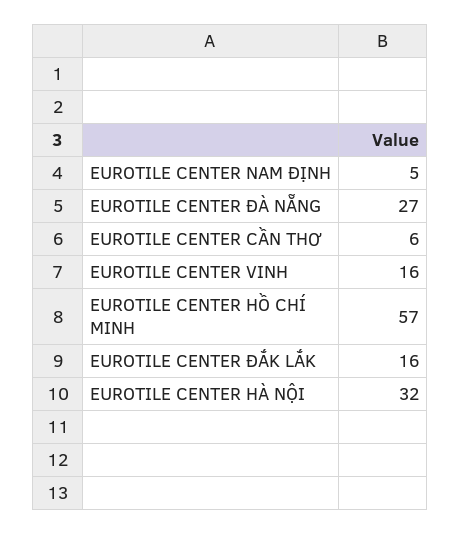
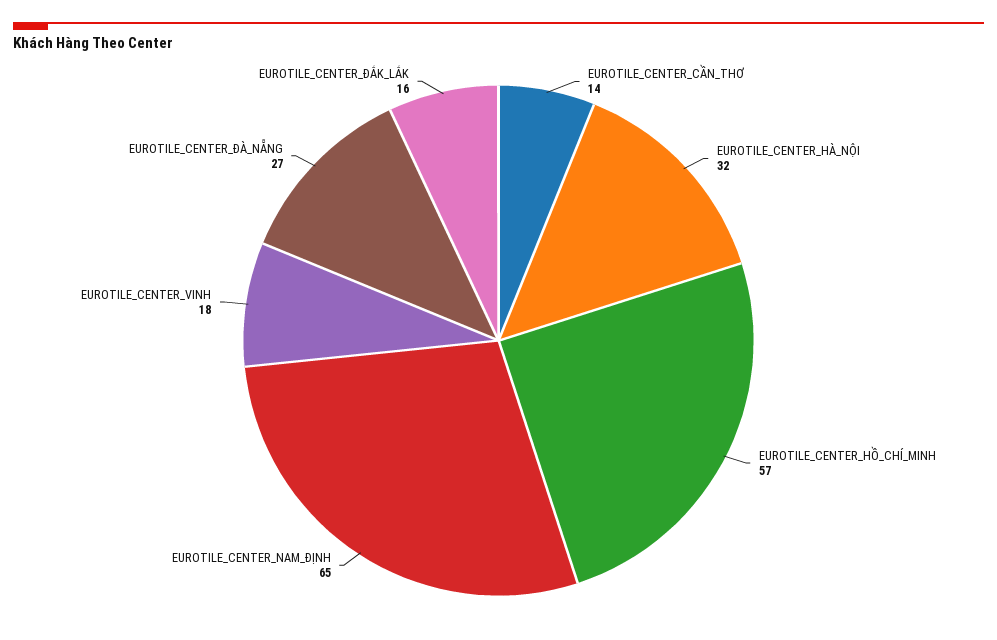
  {
-   "EUROTILE CENTER NAM ĐỊNH": 5,
+   "EUROTILE CENTER NAM ĐỊNH": 65,
    "EUROTILE CENTER ĐÀ NẴNG": 27,
-   "EUROTILE CENTER CẦN THƠ": 6,
+   "EUROTILE CENTER CẦN THƠ": 14,
-   "EUROTILE CENTER VINH": 16,
+   "EUROTILE CENTER VINH": 18,
    "EUROTILE CENTER HỒ CHÍ MINH": 57,
    "EUROTILE CENTER ĐẮK LẮK": 16,
    "EUROTILE CENTER HÀ NỘI": 32
  }

